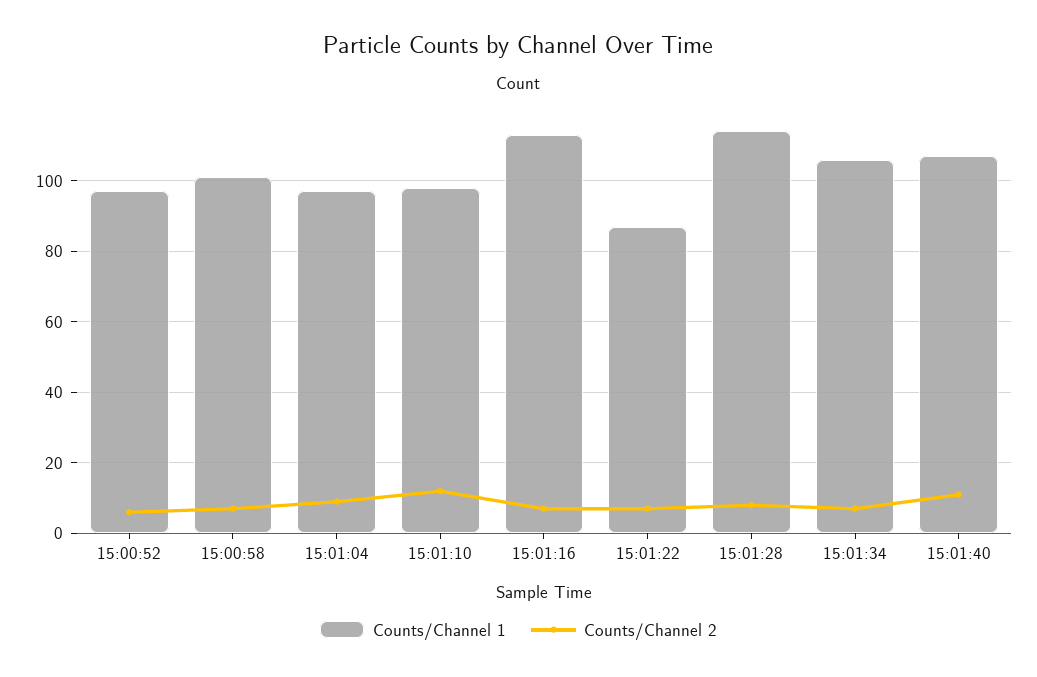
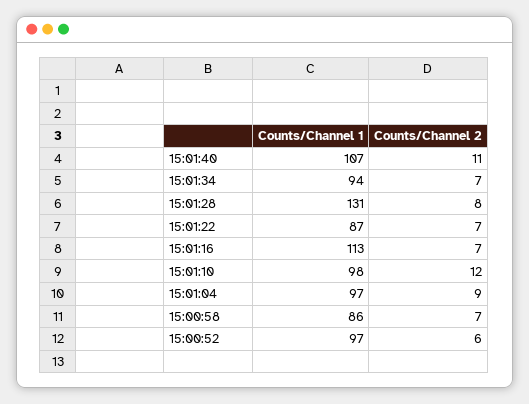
  {
    "Counts/Channel 1": {
      "15:00:52": 97,
-     "15:00:58": 100,
+     "15:00:58": 86,
      "15:01:04": 97,
      "15:01:10": 98,
      "15:01:16": 113,
      "15:01:22": 87,
-     "15:01:28": 115,
+     "15:01:28": 131,
-     "15:01:34": 105,
+     "15:01:34": 94,
      "15:01:40": 107
    },
    "Counts/Channel 2": {
      "15:00:52": 6,
      "15:00:58": 7,
      "15:01:04": 9,
      "15:01:10": 12,
      "15:01:16": 7,
      "15:01:22": 7,
      "15:01:28": 8,
      "15:01:34": 7,
      "15:01:40": 11
    }
  }

